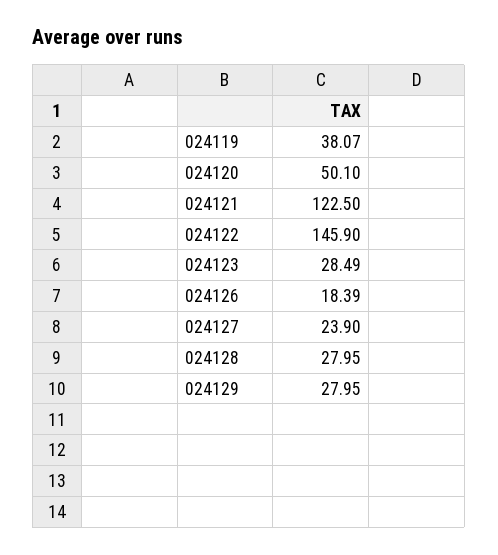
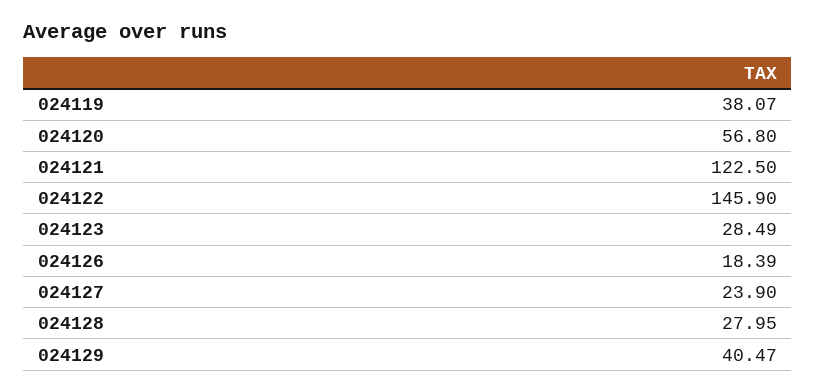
  {
    "024119": 38.07,
-   "024120": 50.1,
+   "024120": 56.8,
    "024121": 122.5,
    "024122": 145.9,
    "024123": 28.49,
    "024126": 18.39,
    "024127": 23.9,
    "024128": 27.95,
-   "024129": 27.95
+   "024129": 40.47
  }

